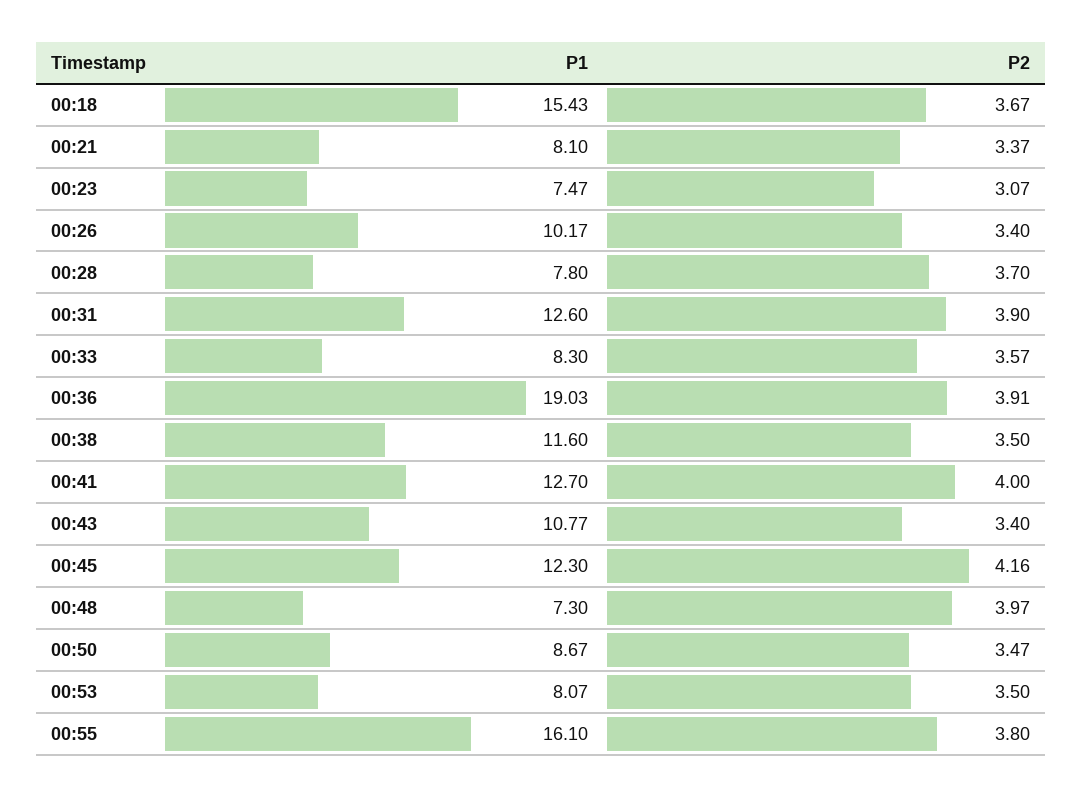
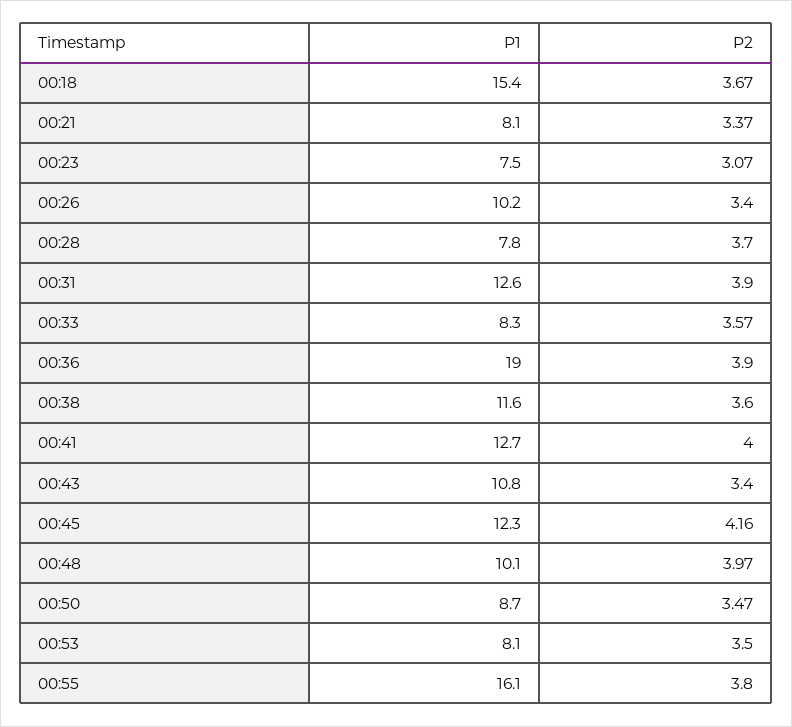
  {
    "P1": {
      "00:18": 15.43,
      "00:21": 8.1,
      "00:23": 7.47,
      "00:26": 10.17,
      "00:28": 7.8,
      "00:31": 12.6,
      "00:33": 8.3,
      "00:36": 19.03,
      "00:38": 11.6,
      "00:41": 12.7,
      "00:43": 10.77,
      "00:45": 12.3,
-     "00:48": 7.3,
+     "00:48": 10.1,
      "00:50": 8.67,
      "00:53": 8.07,
      "00:55": 16.1
    },
    "P2": {
      "00:18": 3.67,
      "00:21": 3.37,
      "00:23": 3.07,
      "00:26": 3.4,
      "00:28": 3.7,
      "00:31": 3.9,
      "00:33": 3.57,
-     "00:36": 3.91,
+     "00:36": 3.9,
-     "00:38": 3.5,
+     "00:38": 3.6,
      "00:41": 4,
      "00:43": 3.4,
      "00:45": 4.16,
      "00:48": 3.97,
      "00:50": 3.47,
      "00:53": 3.5,
      "00:55": 3.8
    }
  }

